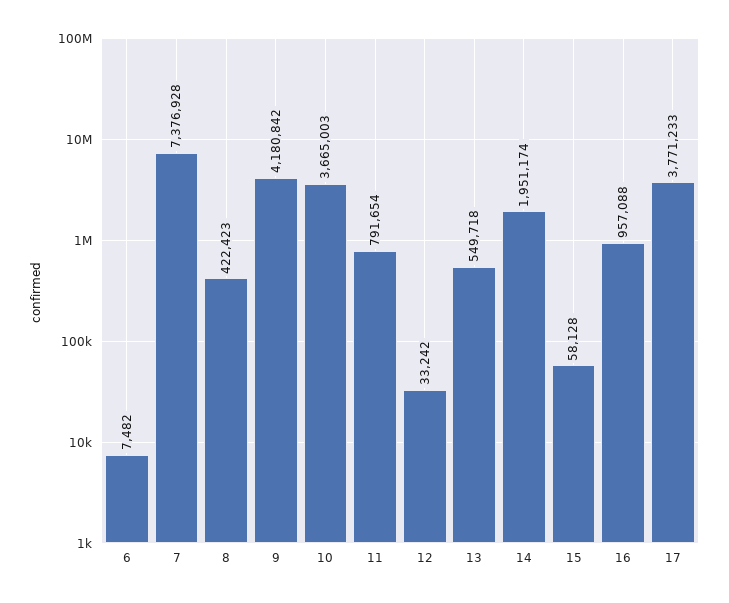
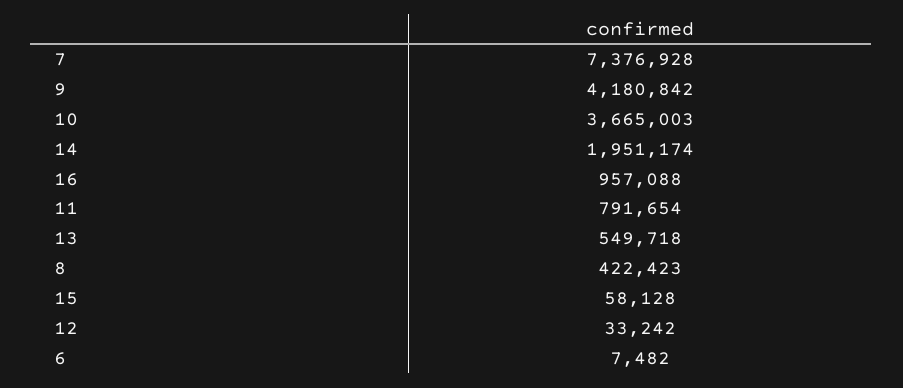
  {
    "6": 7482,
    "7": 7376928,
    "8": 422423,
    "9": 4180842,
    "10": 3665003,
    "11": 791654,
    "12": 33242,
    "13": 549718,
    "14": 1951174,
    "15": 58128,
-   "16": 957088,
+   "16": 957088
-   "17": 3771233
  }

